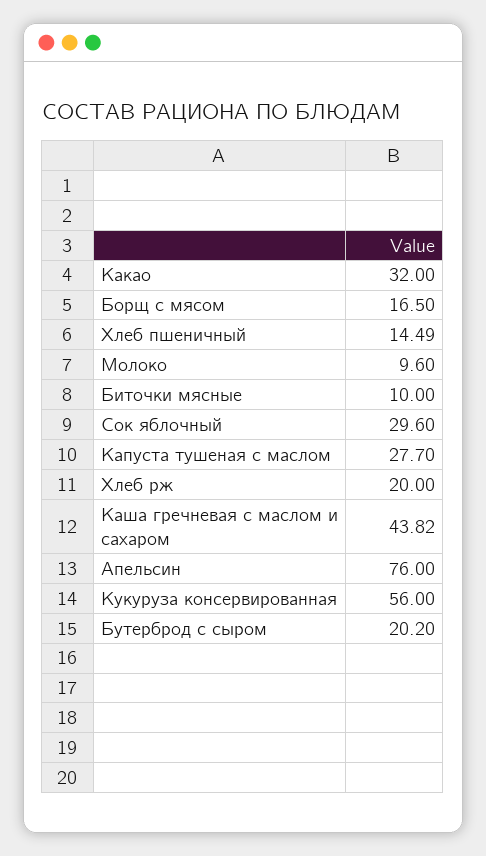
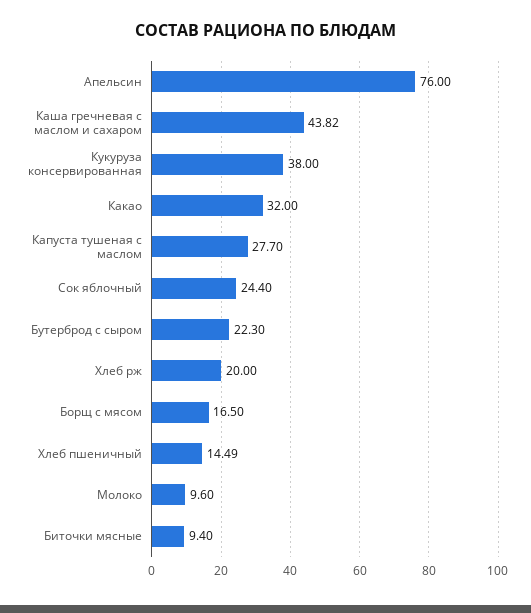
  {
    "Какао": 32,
    "Борщ с мясом": 16.5,
    "Хлеб пшеничный": 14.49,
    "Молоко": 9.6,
-   "Биточки мясные": 10,
+   "Биточки мясные": 9.4,
-   "Сок яблочный": 29.6,
+   "Сок яблочный": 24.4,
    "Капуста тушеная с маслом": 27.7,
    "Хлеб рж": 20,
    "Каша гречневая с маслом и сахаром": 43.82,
    "Апельсин": 76,
-   "Кукуруза консервированная": 56,
+   "Кукуруза консервированная": 38,
-   "Бутерброд с сыром": 20.2
+   "Бутерброд с сыром": 22.3
  }

